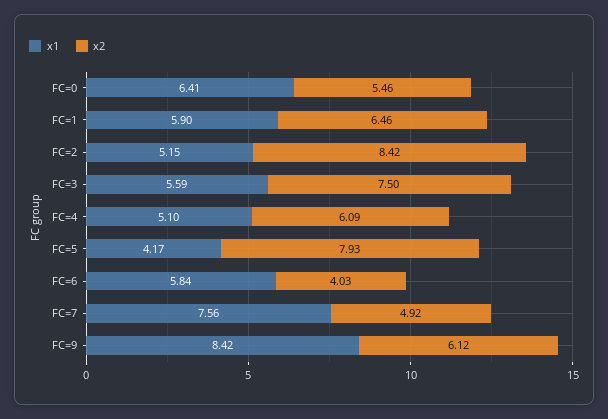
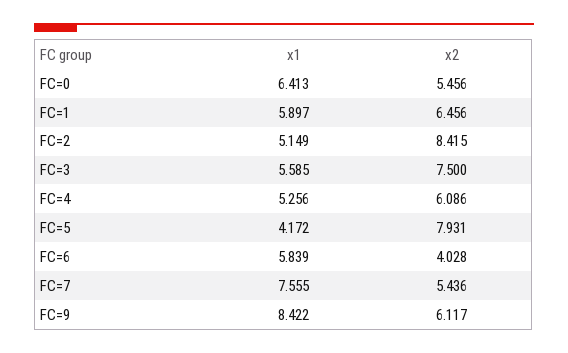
  {
    "x1": {
      "FC=0": 6.413,
      "FC=1": 5.897,
      "FC=2": 5.149,
      "FC=3": 5.585,
-     "FC=4": 5.1,
+     "FC=4": 5.256,
      "FC=5": 4.172,
      "FC=6": 5.839,
      "FC=7": 7.555,
      "FC=9": 8.422
    },
    "x2": {
      "FC=0": 5.456,
      "FC=1": 6.456,
      "FC=2": 8.415,
      "FC=3": 7.5,
      "FC=4": 6.086,
      "FC=5": 7.931,
      "FC=6": 4.028,
-     "FC=7": 4.92,
+     "FC=7": 5.436,
      "FC=9": 6.117
    }
  }

